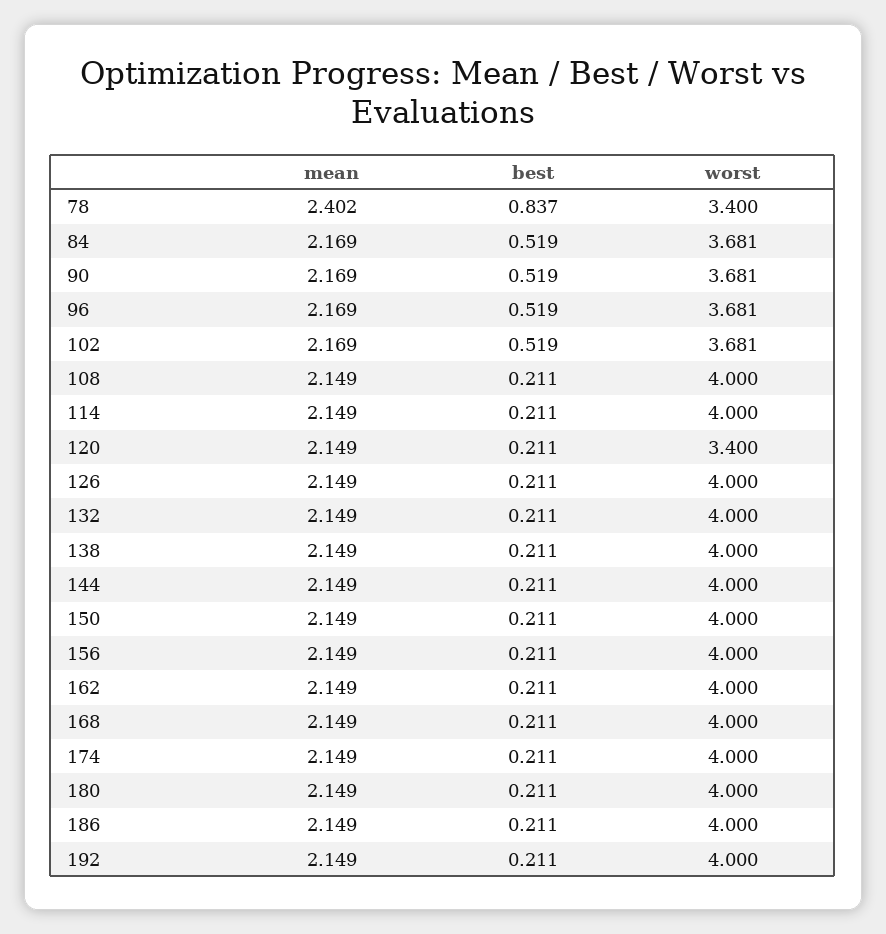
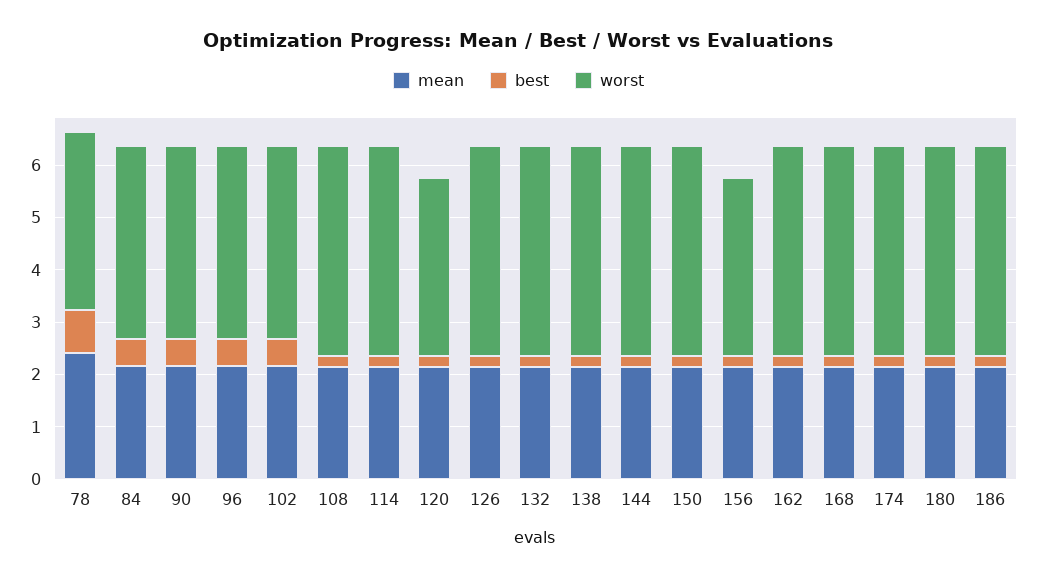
  {
    "mean": {
      "78": 2.402,
      "84": 2.169,
      "90": 2.169,
      "96": 2.169,
      "102": 2.169,
      "108": 2.149,
      "114": 2.149,
      "120": 2.149,
      "126": 2.149,
      "132": 2.149,
      "138": 2.149,
      "144": 2.149,
      "150": 2.149,
      "156": 2.149,
      "162": 2.149,
      "168": 2.149,
      "174": 2.149,
      "180": 2.149,
-     "186": 2.149,
+     "186": 2.149
-     "192": 2.149
    },
    "best": {
      "78": 0.837,
      "84": 0.519,
      "90": 0.519,
      "96": 0.519,
      "102": 0.519,
      "108": 0.211,
      "114": 0.211,
      "120": 0.211,
      "126": 0.211,
      "132": 0.211,
      "138": 0.211,
      "144": 0.211,
      "150": 0.211,
      "156": 0.211,
      "162": 0.211,
      "168": 0.211,
      "174": 0.211,
      "180": 0.211,
-     "186": 0.211,
+     "186": 0.211
-     "192": 0.211
    },
    "worst": {
      "78": 3.4,
      "84": 3.681,
      "90": 3.681,
      "96": 3.681,
      "102": 3.681,
      "108": 4,
      "114": 4,
      "120": 3.4,
      "126": 4,
      "132": 4,
      "138": 4,
      "144": 4,
      "150": 4,
-     "156": 4,
+     "156": 3.4,
      "162": 4,
      "168": 4,
      "174": 4,
      "180": 4,
-     "186": 4,
+     "186": 4
-     "192": 4
    }
  }

